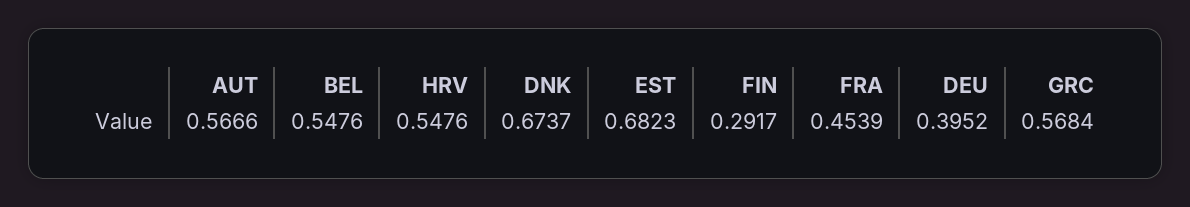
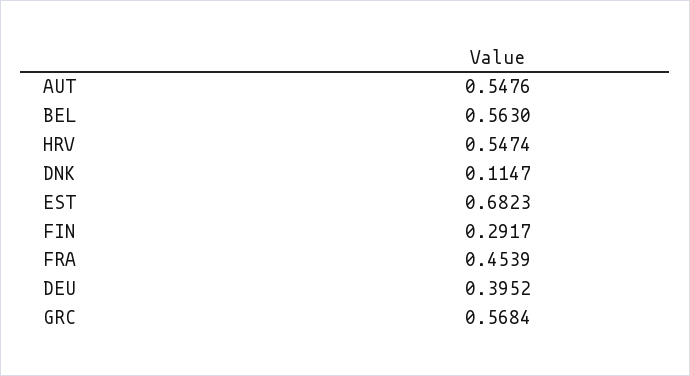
  {
-   "AUT": 0.5666,
+   "AUT": 0.5476,
-   "BEL": 0.5476,
+   "BEL": 0.563,
-   "HRV": 0.5476,
+   "HRV": 0.5474,
-   "DNK": 0.6737,
+   "DNK": 0.1147,
    "EST": 0.6823,
    "FIN": 0.2917,
    "FRA": 0.4539,
    "DEU": 0.3952,
    "GRC": 0.5684
  }

